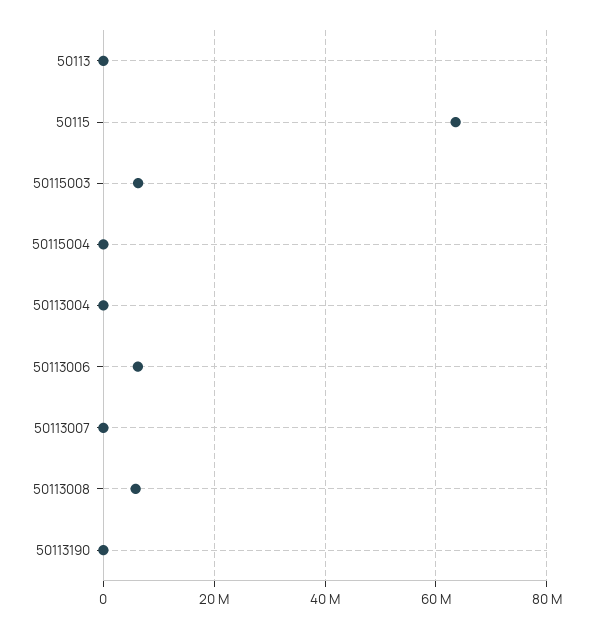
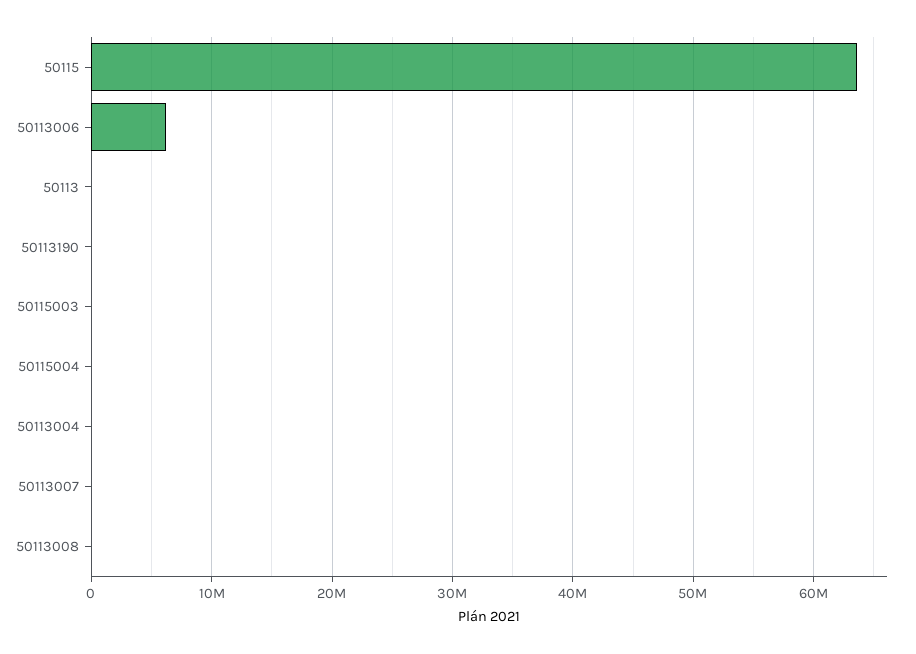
  {
    "50113": 0,
    "50115": 64000000,
-   "50115003": 6000000,
+   "50115003": 0,
    "50115004": 0,
    "50113004": 0,
    "50113006": 6000000,
    "50113007": 0,
-   "50113008": 6000000,
+   "50113008": 0,
    "50113190": 0
  }

